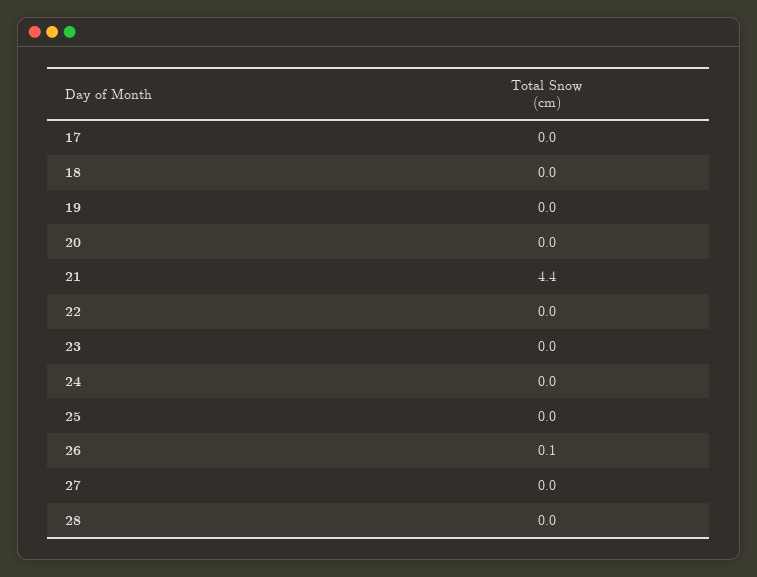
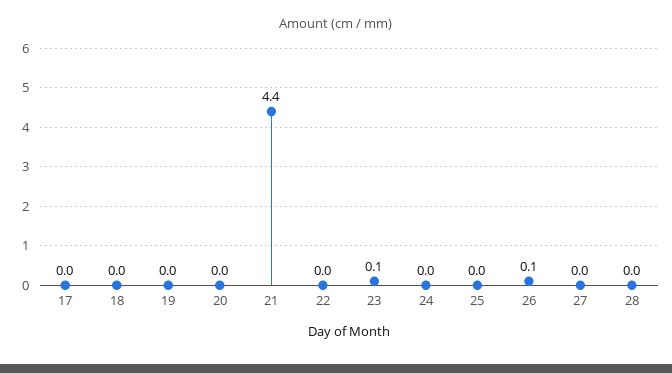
  {
    "17": 0,
    "18": 0,
    "19": 0,
    "20": 0,
    "21": 4.4,
    "22": 0,
-   "23": 0,
+   "23": 0.1,
    "24": 0,
    "25": 0,
    "26": 0.1,
    "27": 0,
    "28": 0
  }

